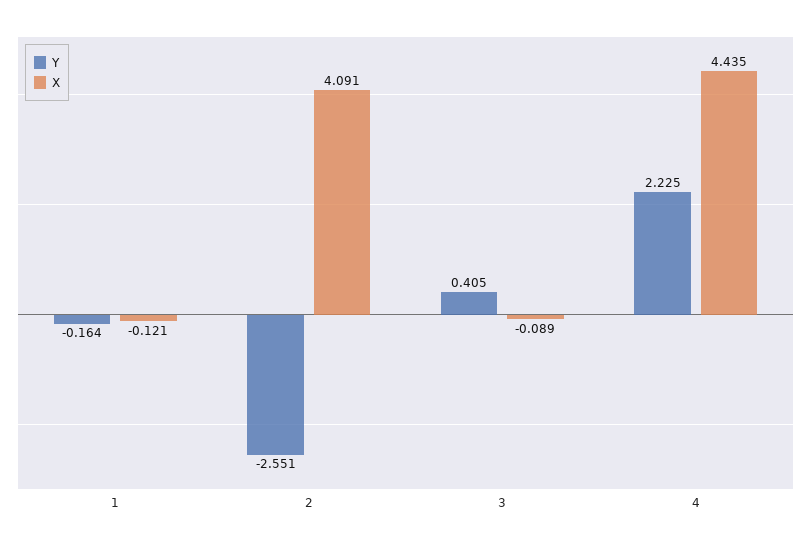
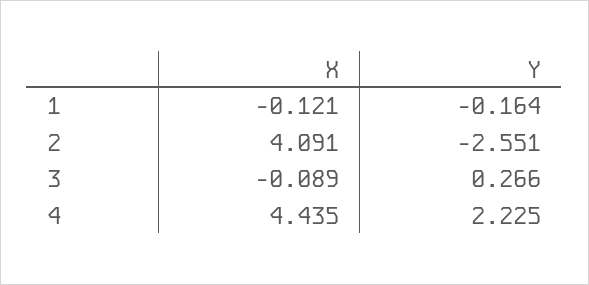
  {
    "Y": {
      "1": -0.164,
      "2": -2.551,
-     "3": 0.405,
+     "3": 0.266,
      "4": 2.225
    },
    "X": {
      "1": -0.121,
      "2": 4.091,
      "3": -0.089,
      "4": 4.435
    }
  }

